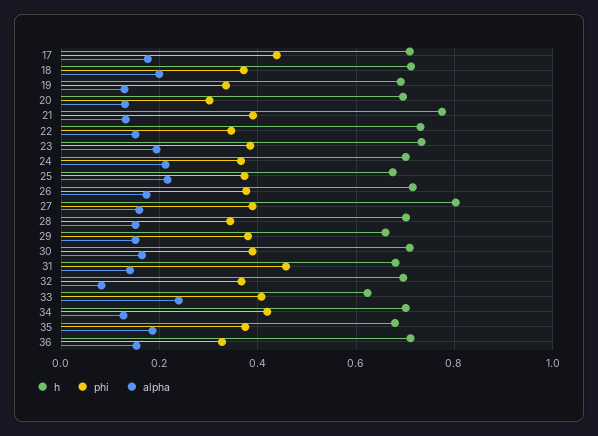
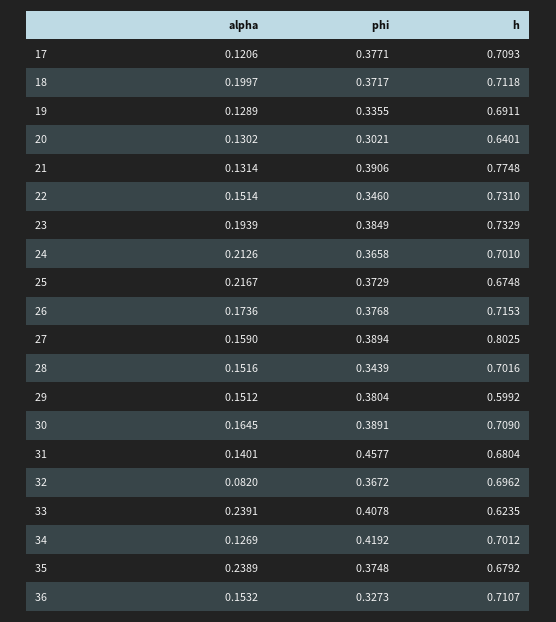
  {
    "h": {
      "17": 0.7093,
      "18": 0.7118,
      "19": 0.6911,
-     "20": 0.7,
+     "20": 0.6401,
      "21": 0.7748,
      "22": 0.731,
      "23": 0.7329,
      "24": 0.701,
      "25": 0.6748,
      "26": 0.7153,
      "27": 0.8025,
      "28": 0.7016,
-     "29": 0.66,
+     "29": 0.5992,
      "30": 0.709,
      "31": 0.6804,
      "32": 0.6962,
      "33": 0.6235,
      "34": 0.7012,
      "35": 0.6792,
      "36": 0.7107
    },
    "phi": {
-     "17": 0.44,
+     "17": 0.3771,
      "18": 0.3717,
      "19": 0.3355,
      "20": 0.3021,
      "21": 0.3906,
      "22": 0.346,
      "23": 0.3849,
      "24": 0.3658,
      "25": 0.3729,
      "26": 0.3768,
      "27": 0.3894,
      "28": 0.3439,
      "29": 0.3804,
      "30": 0.3891,
      "31": 0.4577,
      "32": 0.3672,
      "33": 0.4078,
      "34": 0.4192,
      "35": 0.3748,
      "36": 0.3273
    },
    "alpha": {
-     "17": 0.18,
+     "17": 0.1206,
      "18": 0.1997,
      "19": 0.1289,
      "20": 0.1302,
      "21": 0.1314,
      "22": 0.1514,
      "23": 0.1939,
      "24": 0.2126,
      "25": 0.2167,
      "26": 0.1736,
      "27": 0.159,
      "28": 0.1516,
      "29": 0.1512,
      "30": 0.1645,
      "31": 0.1401,
      "32": 0.082,
      "33": 0.2391,
      "34": 0.1269,
-     "35": 0.18,
+     "35": 0.2389,
      "36": 0.1532
    }
  }

